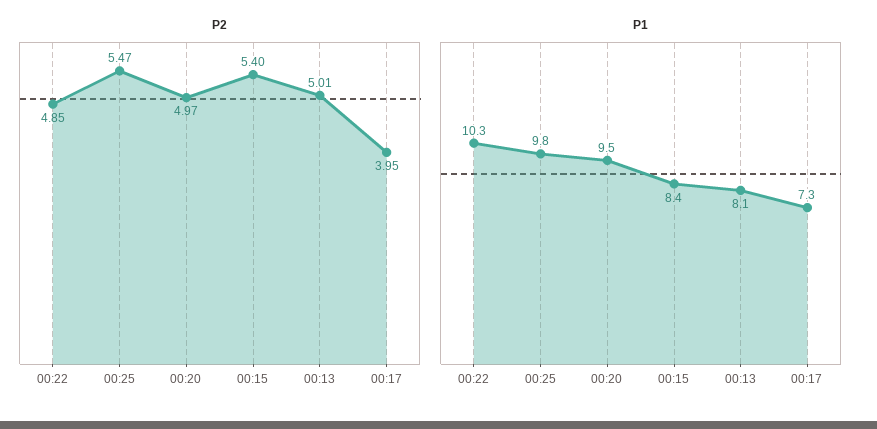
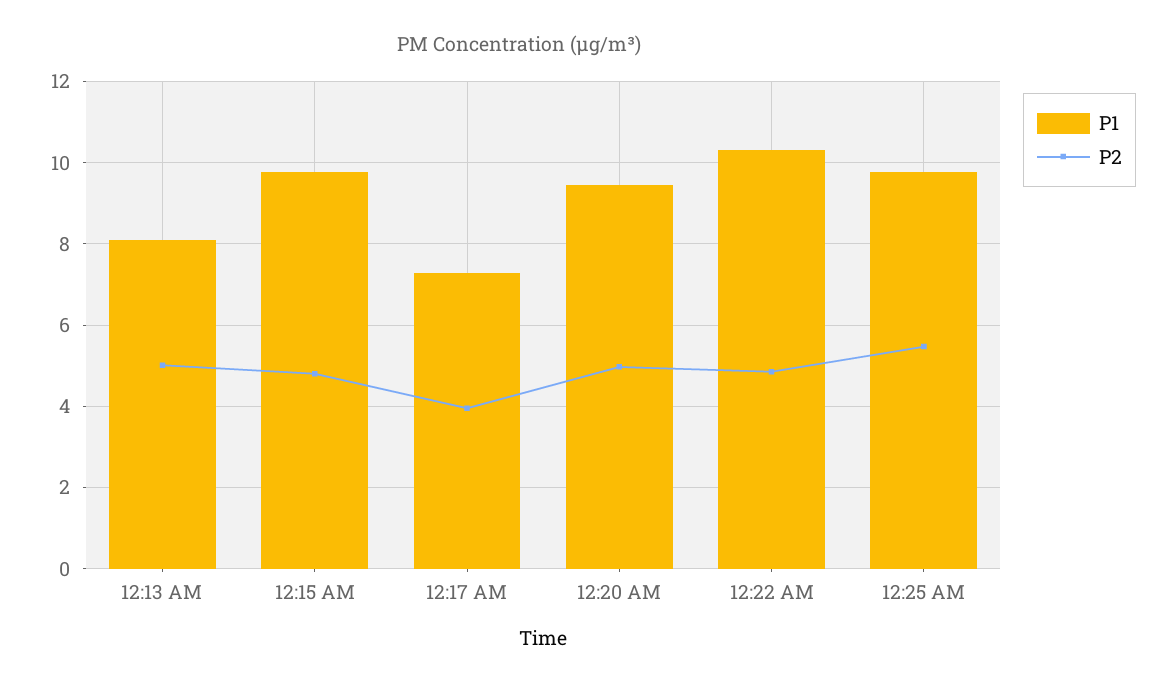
  {
    "P2": {
      "00:22": 4.85,
      "00:25": 5.47,
      "00:20": 4.97,
-     "00:15": 5.4,
+     "00:15": 4.8,
      "00:13": 5.01,
      "00:17": 3.95
    },
    "P1": {
      "00:22": 10.3,
      "00:25": 9.8,
      "00:20": 9.5,
-     "00:15": 8.4,
+     "00:15": 9.8,
      "00:13": 8.1,
      "00:17": 7.3
    }
  }

